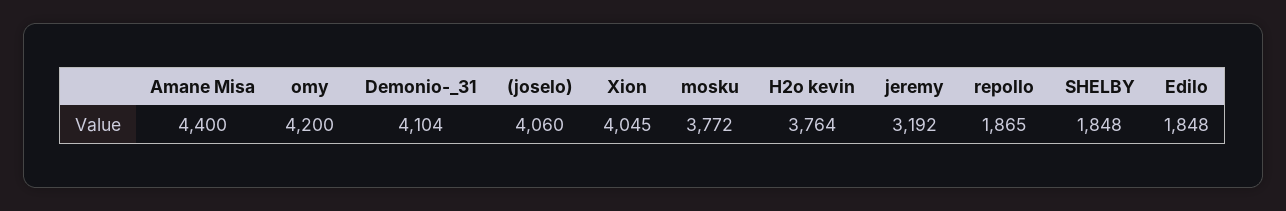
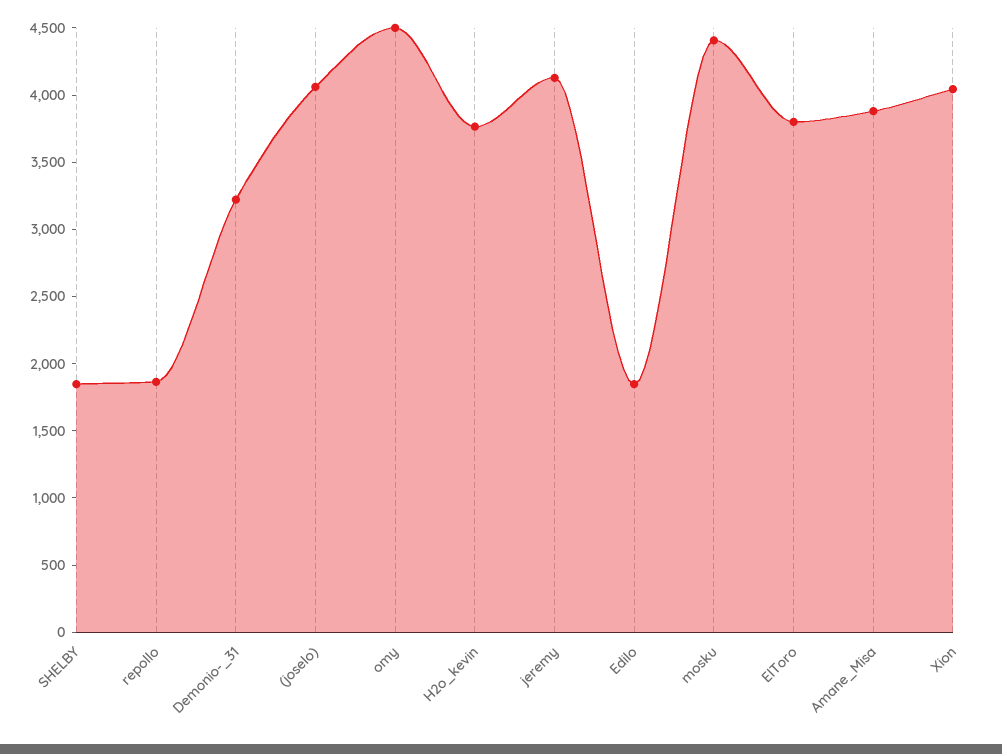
  {
-   "Amane Misa": 4400,
+   "Amane Misa": 3900,
-   "omy": 4200,
+   "omy": 4500,
-   "Demonio-_31": 4104,
+   "Demonio-_31": 3200,
    "(joselo)": 4060,
    "Xion": 4045,
-   "mosku": 3772,
+   "mosku": 4400,
    "H2o kevin": 3764,
-   "jeremy": 3192,
+   "jeremy": 4100,
    "repollo": 1865,
    "SHELBY": 1848,
-   "Edilo": 1848
+   "Edilo": 1848,
+   "ElToro": 3800
  }

